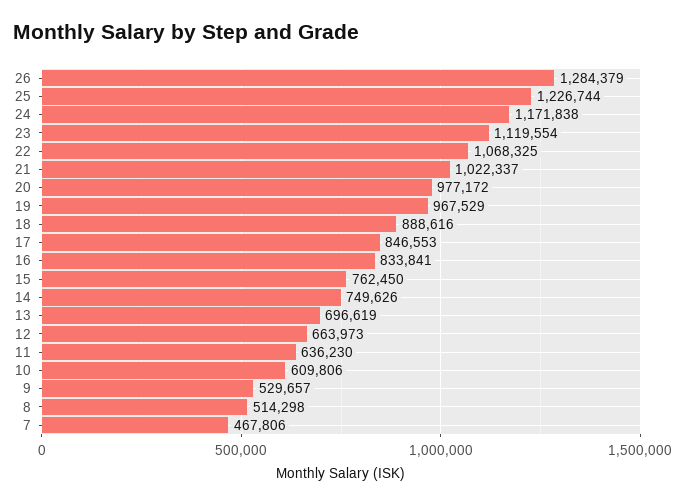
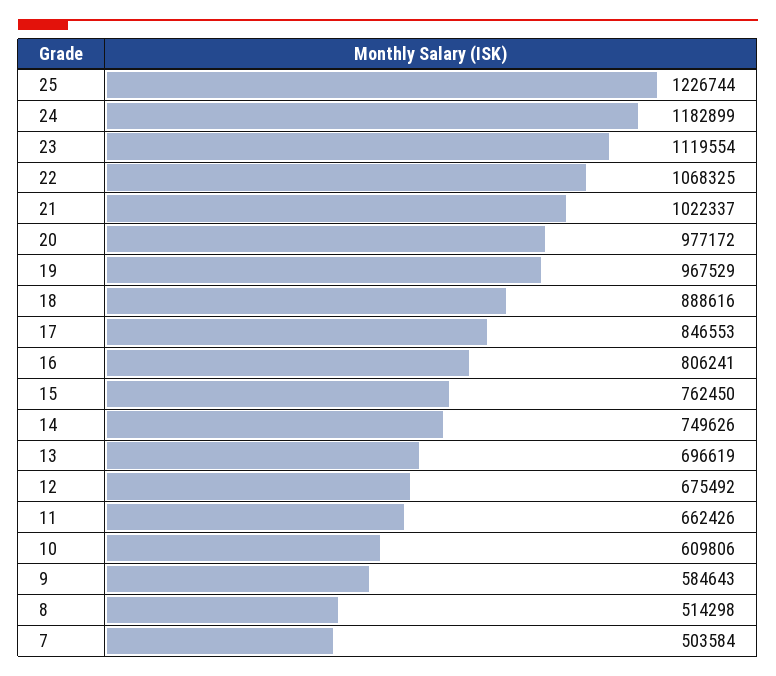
  {
-   "26": 1284379,
    "25": 1226744,
-   "24": 1171838,
+   "24": 1182899,
    "23": 1119554,
    "22": 1068325,
    "21": 1022337,
    "20": 977172,
    "19": 967529,
    "18": 888616,
    "17": 846553,
-   "16": 833841,
+   "16": 806241,
    "15": 762450,
    "14": 749626,
    "13": 696619,
-   "12": 663973,
+   "12": 675492,
-   "11": 636230,
+   "11": 662426,
    "10": 609806,
-   "9": 529657,
+   "9": 584643,
    "8": 514298,
-   "7": 467806
+   "7": 503584
  }

